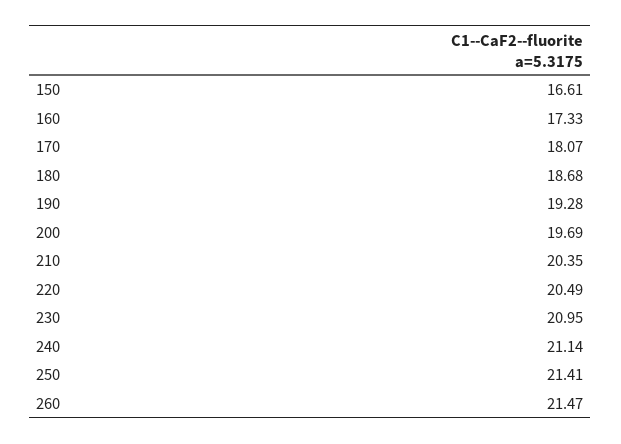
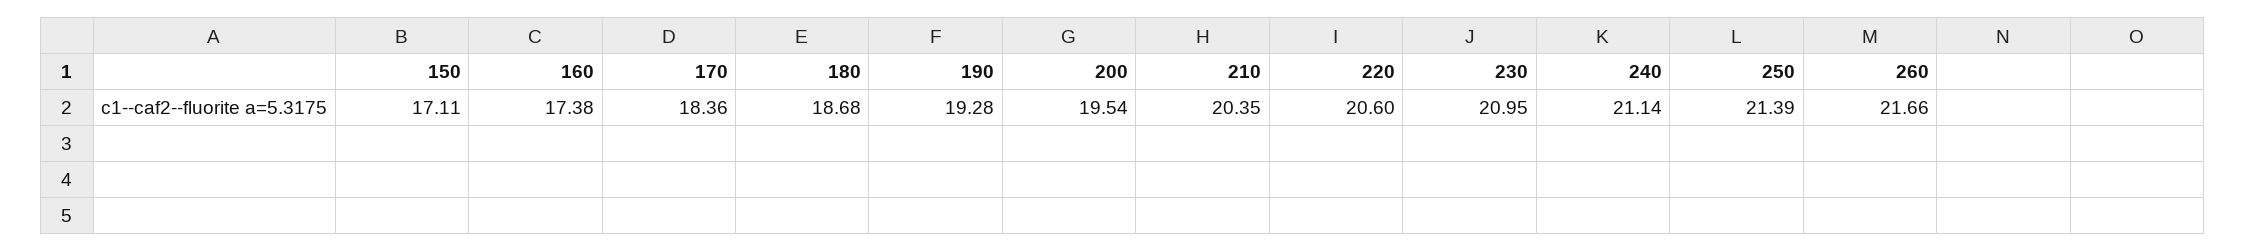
  {
-   "150": 16.61,
+   "150": 17.11,
-   "160": 17.33,
+   "160": 17.38,
-   "170": 18.07,
+   "170": 18.36,
    "180": 18.68,
    "190": 19.28,
-   "200": 19.69,
+   "200": 19.54,
    "210": 20.35,
-   "220": 20.49,
+   "220": 20.6,
    "230": 20.95,
    "240": 21.14,
-   "250": 21.41,
+   "250": 21.39,
-   "260": 21.47
+   "260": 21.66
  }

